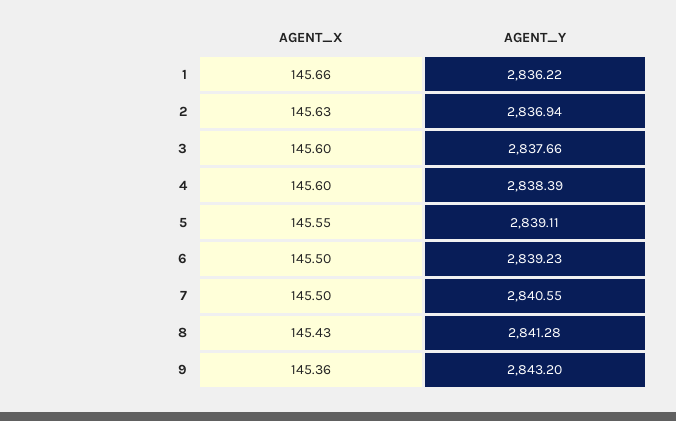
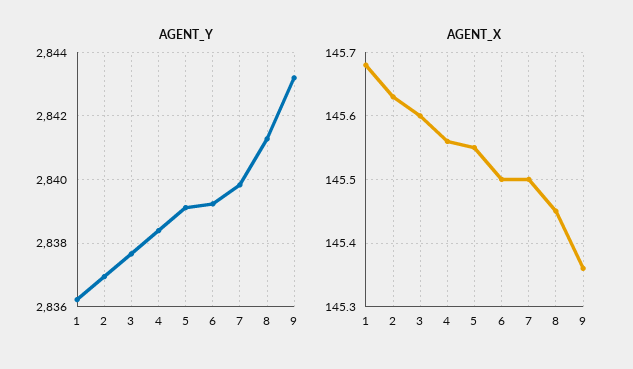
  {
    "AGENT_X": {
-     "1": 145.66,
+     "1": 145.68,
      "2": 145.63,
      "3": 145.6,
-     "4": 145.6,
+     "4": 145.56,
      "5": 145.55,
      "6": 145.5,
      "7": 145.5,
-     "8": 145.43,
+     "8": 145.45,
      "9": 145.36
    },
    "AGENT_Y": {
      "1": 2836.22,
      "2": 2836.94,
      "3": 2837.66,
      "4": 2838.39,
      "5": 2839.11,
      "6": 2839.23,
-     "7": 2840.55,
+     "7": 2839.8,
      "8": 2841.28,
      "9": 2843.2
    }
  }

